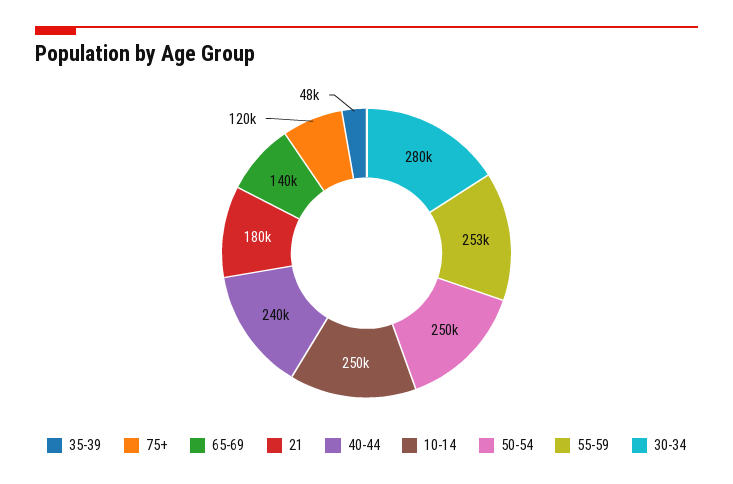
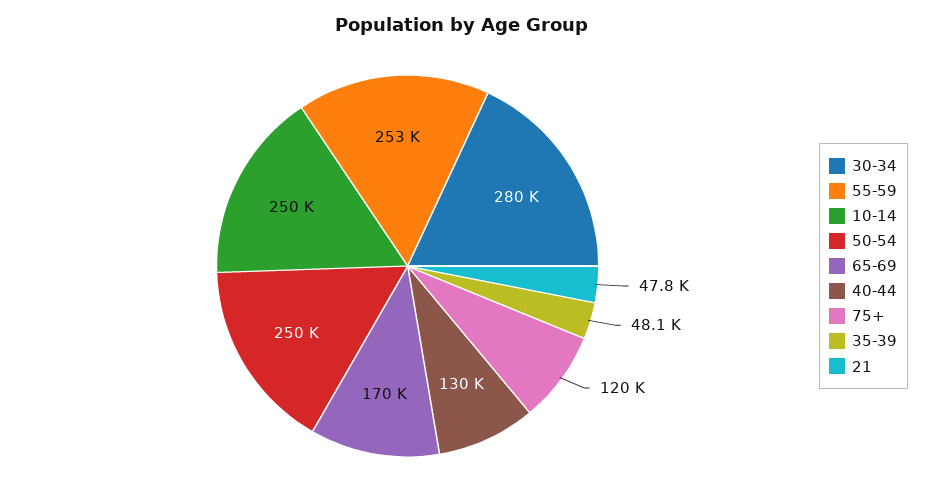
  {
    "35-39": 48100,
    "75+": 120000,
-   "65-69": 140000,
+   "65-69": 170000,
-   "21": 180000,
+   "21": 47800,
-   "40-44": 240000,
+   "40-44": 130000,
    "10-14": 250000,
    "50-54": 250000,
    "55-59": 253000,
    "30-34": 280000
  }

